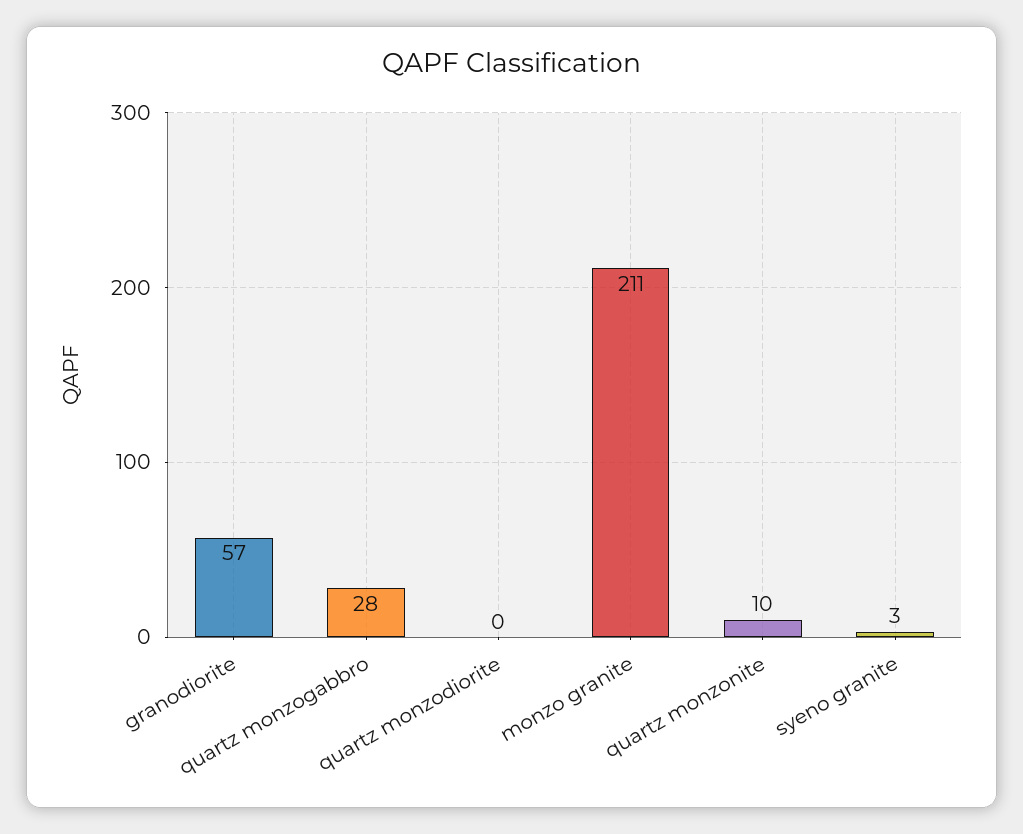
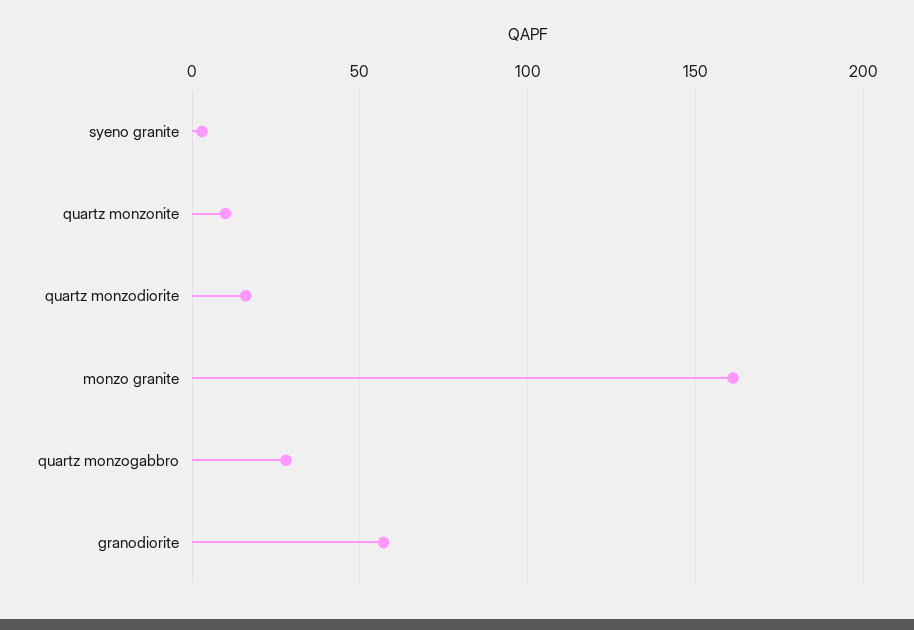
  {
    "granodiorite": 57,
    "quartz monzogabbro": 28,
-   "quartz monzodiorite": 0,
+   "quartz monzodiorite": 15,
-   "monzo granite": 211,
+   "monzo granite": 160,
    "quartz monzonite": 10,
    "syeno granite": 3
  }

